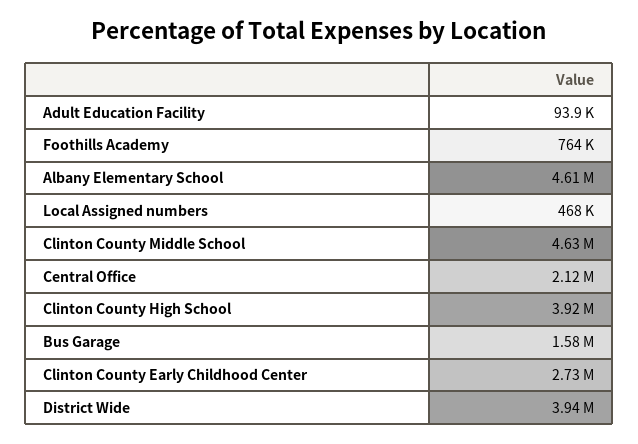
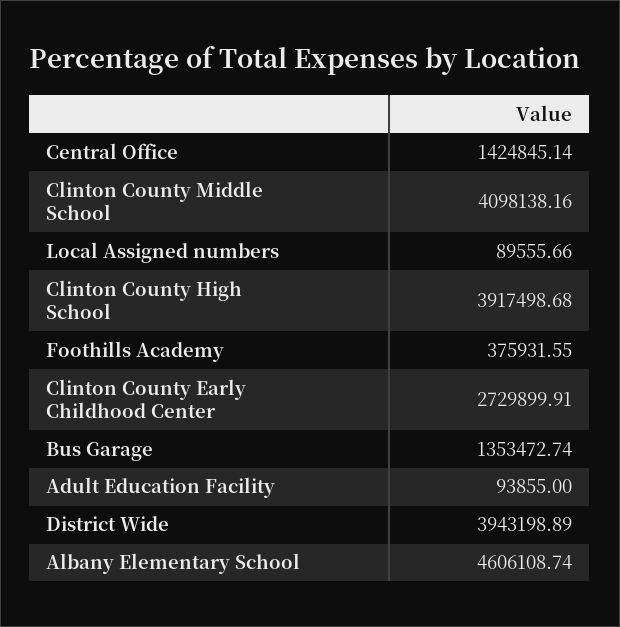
  {
    "Adult Education Facility": 93855,
-   "Foothills Academy": 764000,
+   "Foothills Academy": 375931.55,
    "Albany Elementary School": 4606108.74,
-   "Local Assigned numbers": 468000,
+   "Local Assigned numbers": 89555.66,
-   "Clinton County Middle School": 4630000,
+   "Clinton County Middle School": 4098138.16,
-   "Central Office": 2120000,
+   "Central Office": 1424845.14,
    "Clinton County High School": 3917498.68,
-   "Bus Garage": 1580000,
+   "Bus Garage": 1353472.74,
    "Clinton County Early Childhood Center": 2729899.91,
    "District Wide": 3943198.89
  }

